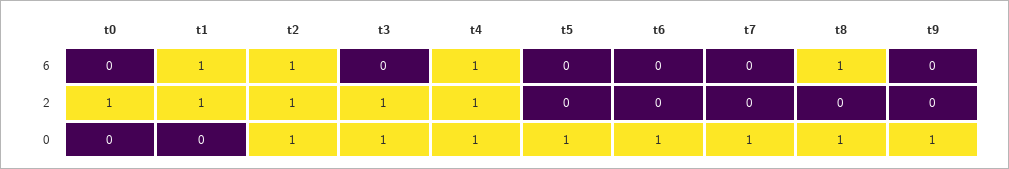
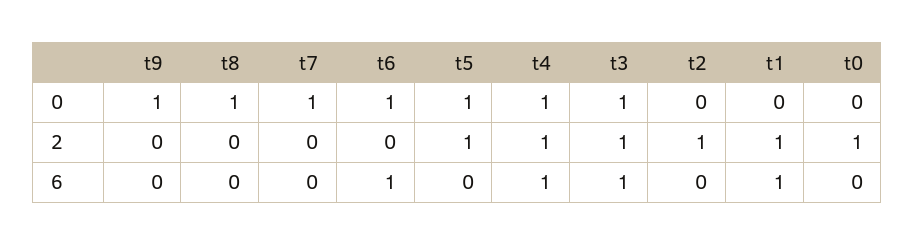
  {
    "t0": {
      "6": 0,
      "2": 1,
      "0": 0
    },
    "t1": {
      "6": 1,
      "2": 1,
      "0": 0
    },
    "t2": {
-     "6": 1,
+     "6": 0,
      "2": 1,
-     "0": 1
+     "0": 0
    },
    "t3": {
-     "6": 0,
+     "6": 1,
      "2": 1,
      "0": 1
    },
    "t4": {
      "6": 1,
      "2": 1,
      "0": 1
    },
    "t5": {
      "6": 0,
-     "2": 0,
+     "2": 1,
      "0": 1
    },
    "t6": {
-     "6": 0,
+     "6": 1,
      "2": 0,
      "0": 1
    },
    "t7": {
      "6": 0,
      "2": 0,
      "0": 1
    },
    "t8": {
-     "6": 1,
+     "6": 0,
      "2": 0,
      "0": 1
    },
    "t9": {
      "6": 0,
      "2": 0,
      "0": 1
    }
  }

